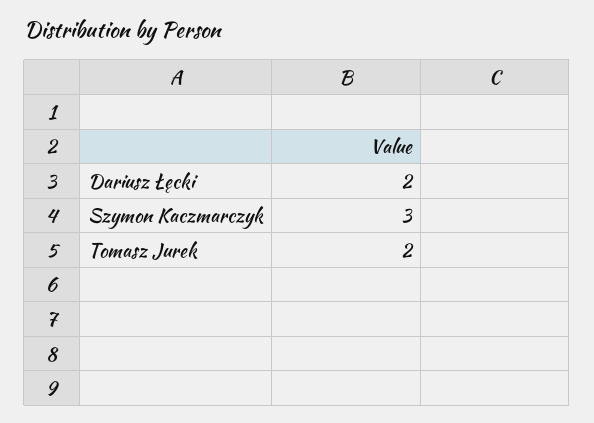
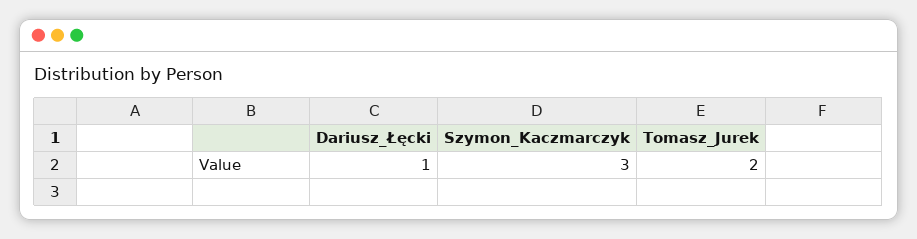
  {
-   "Dariusz Łęcki": 2,
+   "Dariusz Łęcki": 1,
    "Szymon Kaczmarczyk": 3,
    "Tomasz Jurek": 2
  }

